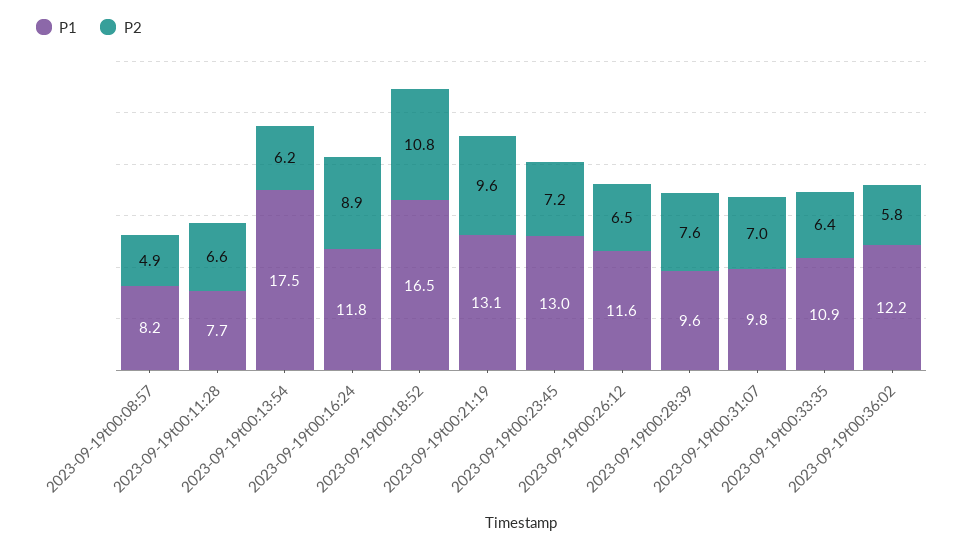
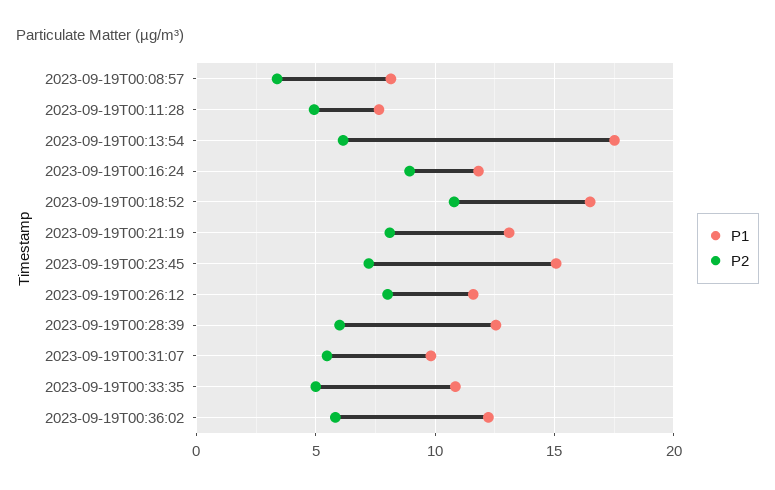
  {
    "P1": {
      "2023-09-19t00:08:57": 8.2,
      "2023-09-19t00:11:28": 7.7,
      "2023-09-19t00:13:54": 17.5,
      "2023-09-19t00:16:24": 11.8,
      "2023-09-19t00:18:52": 16.5,
      "2023-09-19t00:21:19": 13.1,
-     "2023-09-19t00:23:45": 13,
+     "2023-09-19t00:23:45": 15,
      "2023-09-19t00:26:12": 11.6,
-     "2023-09-19t00:28:39": 9.6,
+     "2023-09-19t00:28:39": 12.5,
      "2023-09-19t00:31:07": 9.8,
      "2023-09-19t00:33:35": 10.9,
      "2023-09-19t00:36:02": 12.2
    },
    "P2": {
-     "2023-09-19t00:08:57": 4.9,
+     "2023-09-19t00:08:57": 3.5,
-     "2023-09-19t00:11:28": 6.6,
+     "2023-09-19t00:11:28": 5,
      "2023-09-19t00:13:54": 6.2,
      "2023-09-19t00:16:24": 8.9,
      "2023-09-19t00:18:52": 10.8,
-     "2023-09-19t00:21:19": 9.6,
+     "2023-09-19t00:21:19": 8,
      "2023-09-19t00:23:45": 7.2,
-     "2023-09-19t00:26:12": 6.5,
+     "2023-09-19t00:26:12": 8,
-     "2023-09-19t00:28:39": 7.6,
+     "2023-09-19t00:28:39": 6,
-     "2023-09-19t00:31:07": 7,
+     "2023-09-19t00:31:07": 5.5,
-     "2023-09-19t00:33:35": 6.4,
+     "2023-09-19t00:33:35": 5,
      "2023-09-19t00:36:02": 5.8
    }
  }

